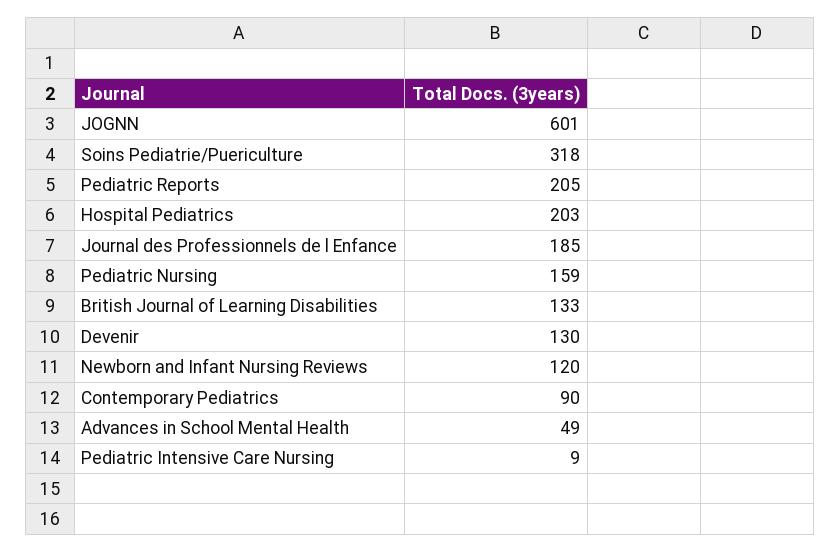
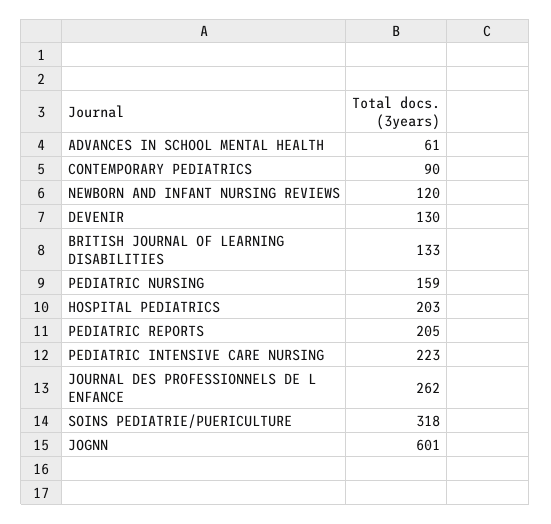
  {
    "JOGNN": 601,
    "Soins Pediatrie/Puericulture": 318,
    "Pediatric Reports": 205,
    "Hospital Pediatrics": 203,
-   "Journal des Professionnels de l Enfance": 185,
+   "Journal des Professionnels de l Enfance": 262,
    "Pediatric Nursing": 159,
    "British Journal of Learning Disabilities": 133,
    "Devenir": 130,
    "Newborn and Infant Nursing Reviews": 120,
    "Contemporary Pediatrics": 90,
-   "Advances in School Mental Health": 49,
+   "Advances in School Mental Health": 61,
-   "Pediatric Intensive Care Nursing": 9
+   "Pediatric Intensive Care Nursing": 223
  }

